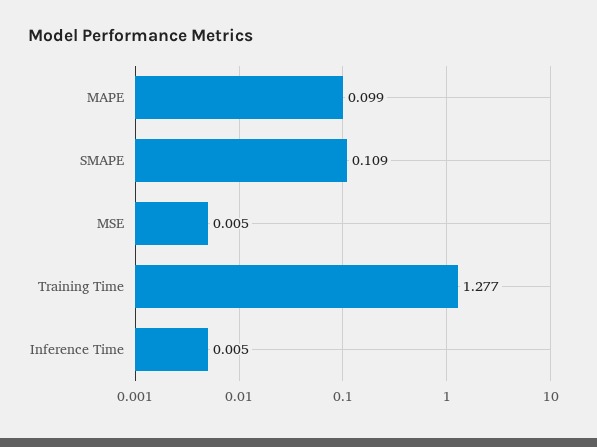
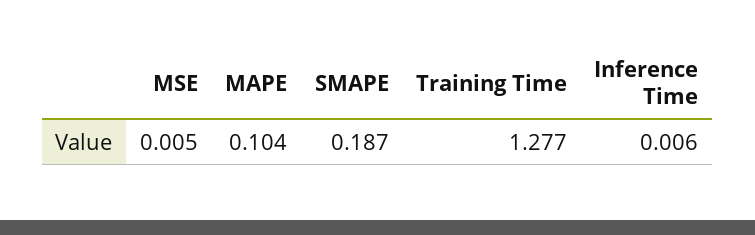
  {
-   "MAPE": 0.099,
+   "MAPE": 0.104,
-   "SMAPE": 0.109,
+   "SMAPE": 0.187,
    "MSE": 0.005,
    "Training Time": 1.277,
-   "Inference Time": 0.005
+   "Inference Time": 0.006
  }

